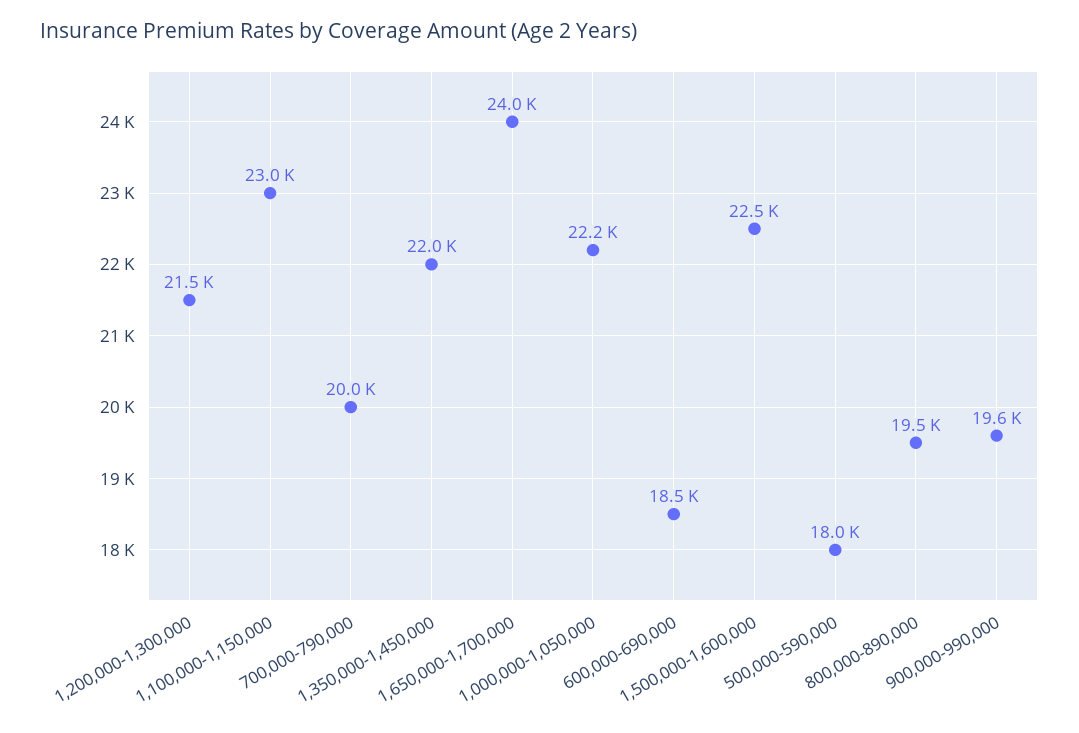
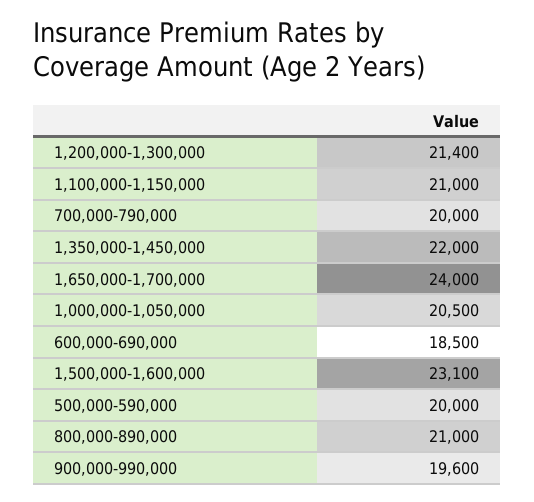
  {
-   "1,200,000-1,300,000": 21500,
+   "1,200,000-1,300,000": 21400,
-   "1,100,000-1,150,000": 23000,
+   "1,100,000-1,150,000": 21000,
    "700,000-790,000": 20000,
    "1,350,000-1,450,000": 22000,
    "1,650,000-1,700,000": 24000,
-   "1,000,000-1,050,000": 22200,
+   "1,000,000-1,050,000": 20500,
    "600,000-690,000": 18500,
-   "1,500,000-1,600,000": 22500,
+   "1,500,000-1,600,000": 23100,
-   "500,000-590,000": 18000,
+   "500,000-590,000": 20000,
-   "800,000-890,000": 19500,
+   "800,000-890,000": 21000,
    "900,000-990,000": 19600
  }

